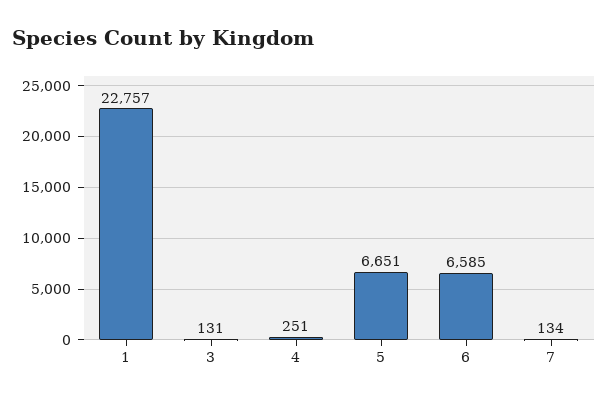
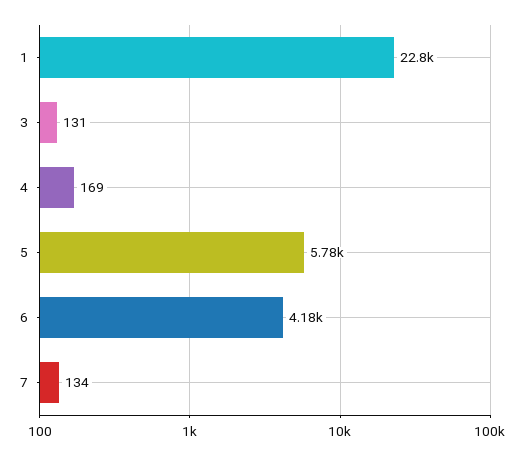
  {
    "1": 22757,
    "3": 131,
-   "4": 251,
+   "4": 169,
-   "5": 6651,
+   "5": 5780,
-   "6": 6585,
+   "6": 4180,
    "7": 134
  }

